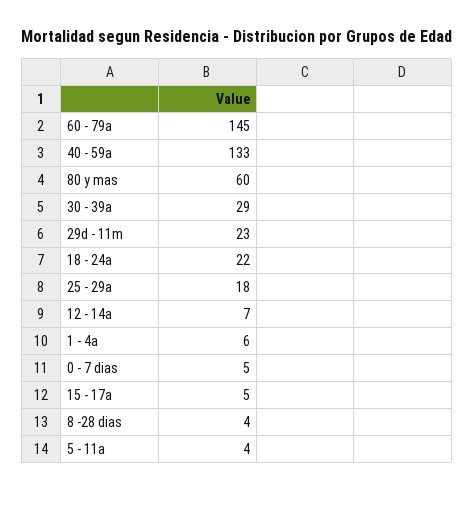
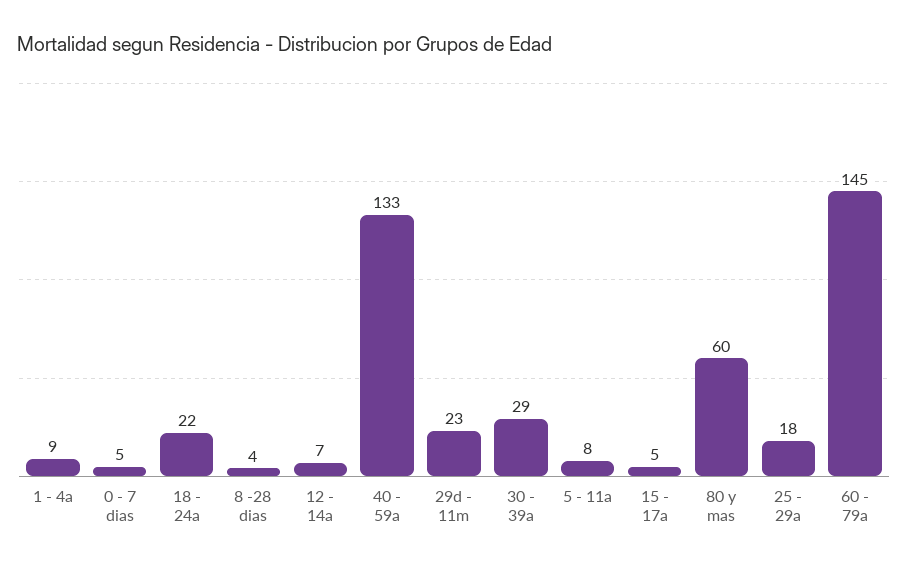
  {
    "60 - 79a": 145,
    "40 - 59a": 133,
    "80 y mas": 60,
    "30 - 39a": 29,
    "29d - 11m": 23,
    "18 - 24a": 22,
    "25 - 29a": 18,
    "12 - 14a": 7,
-   "1 - 4a": 6,
+   "1 - 4a": 9,
    "0 - 7 dias": 5,
    "15 - 17a": 5,
    "8 -28 dias": 4,
-   "5 - 11a": 4
+   "5 - 11a": 8
  }

